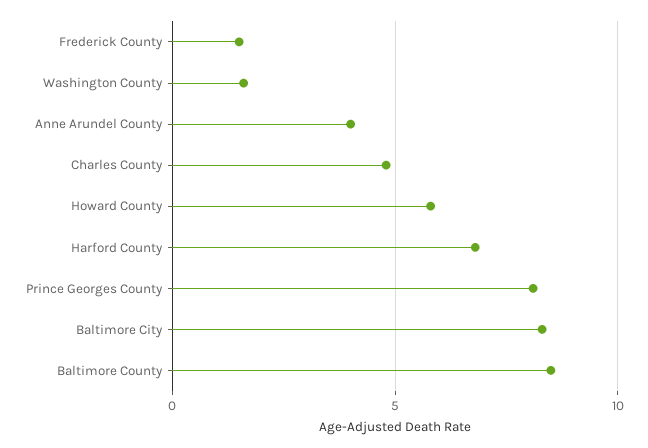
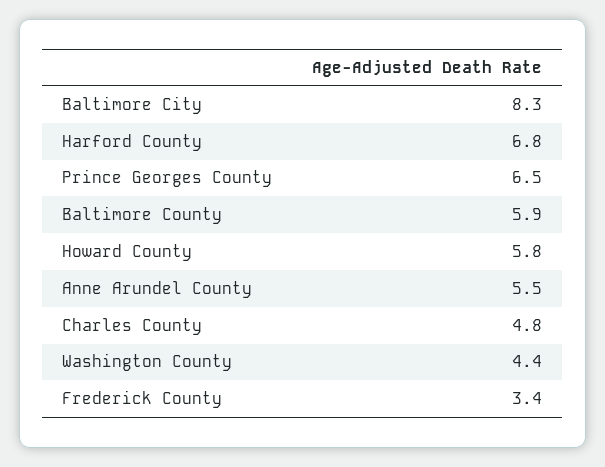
  {
-   "Frederick County": 1.5,
+   "Frederick County": 3.4,
-   "Washington County": 1.5,
+   "Washington County": 4.4,
-   "Anne Arundel County": 4,
+   "Anne Arundel County": 5.5,
    "Charles County": 4.8,
    "Howard County": 5.8,
    "Harford County": 6.8,
-   "Prince Georges County": 8,
+   "Prince Georges County": 6.5,
    "Baltimore City": 8.3,
-   "Baltimore County": 8.5
+   "Baltimore County": 5.9
  }

